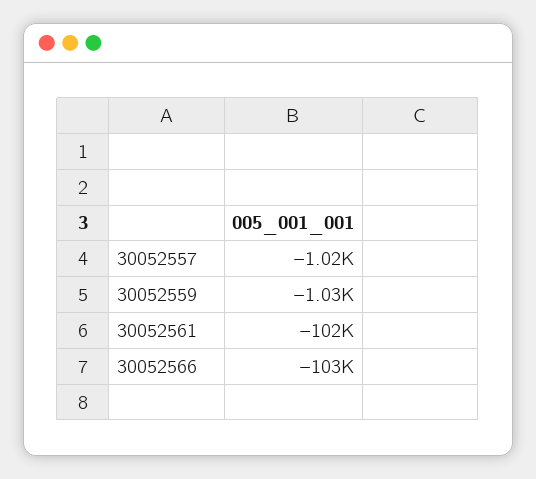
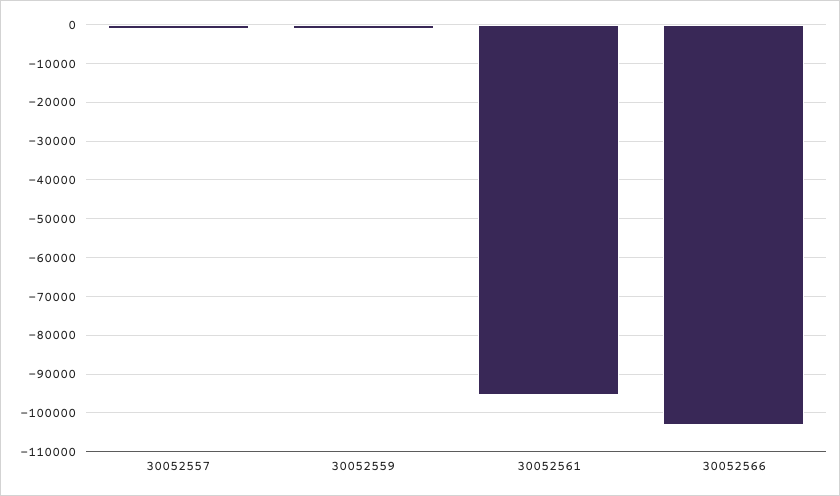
  {
    "30052557": -1020,
    "30052559": -1030,
-   "30052561": -102000,
+   "30052561": -96000,
    "30052566": -103000
  }

